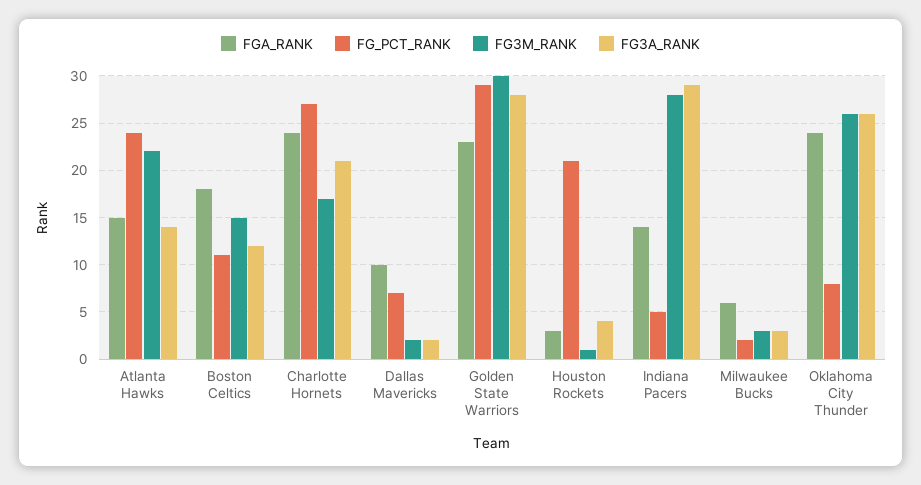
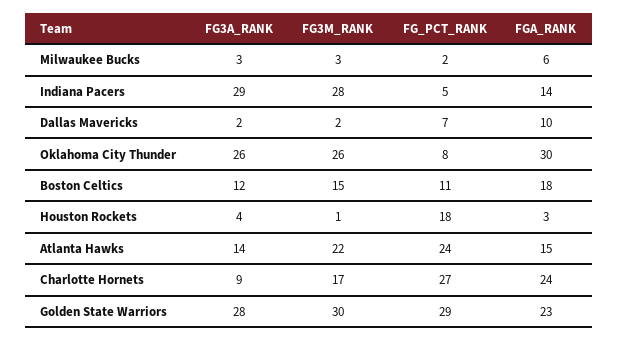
  {
    "FGA_RANK": {
      "Atlanta Hawks": 15,
      "Boston Celtics": 18,
      "Charlotte Hornets": 24,
      "Dallas Mavericks": 10,
      "Golden State Warriors": 23,
      "Houston Rockets": 3,
      "Indiana Pacers": 14,
      "Milwaukee Bucks": 6,
-     "Oklahoma City Thunder": 24
+     "Oklahoma City Thunder": 30
    },
    "FG_PCT_RANK": {
      "Atlanta Hawks": 24,
      "Boston Celtics": 11,
      "Charlotte Hornets": 27,
      "Dallas Mavericks": 7,
      "Golden State Warriors": 29,
-     "Houston Rockets": 21,
+     "Houston Rockets": 18,
      "Indiana Pacers": 5,
      "Milwaukee Bucks": 2,
      "Oklahoma City Thunder": 8
    },
    "FG3M_RANK": {
      "Atlanta Hawks": 22,
      "Boston Celtics": 15,
      "Charlotte Hornets": 17,
      "Dallas Mavericks": 2,
      "Golden State Warriors": 30,
      "Houston Rockets": 1,
      "Indiana Pacers": 28,
      "Milwaukee Bucks": 3,
      "Oklahoma City Thunder": 26
    },
    "FG3A_RANK": {
      "Atlanta Hawks": 14,
      "Boston Celtics": 12,
-     "Charlotte Hornets": 21,
+     "Charlotte Hornets": 9,
      "Dallas Mavericks": 2,
      "Golden State Warriors": 28,
      "Houston Rockets": 4,
      "Indiana Pacers": 29,
      "Milwaukee Bucks": 3,
      "Oklahoma City Thunder": 26
    }
  }

